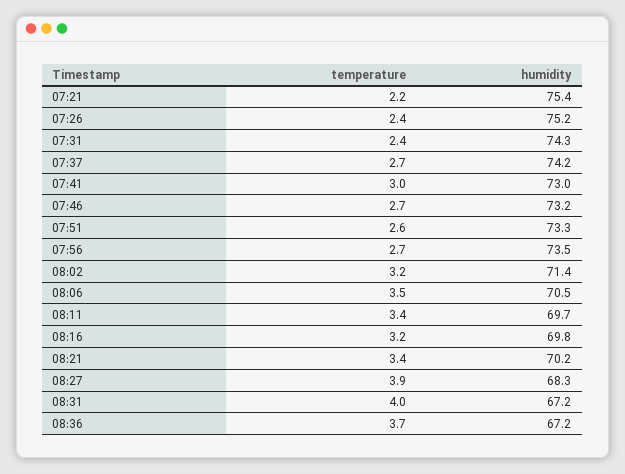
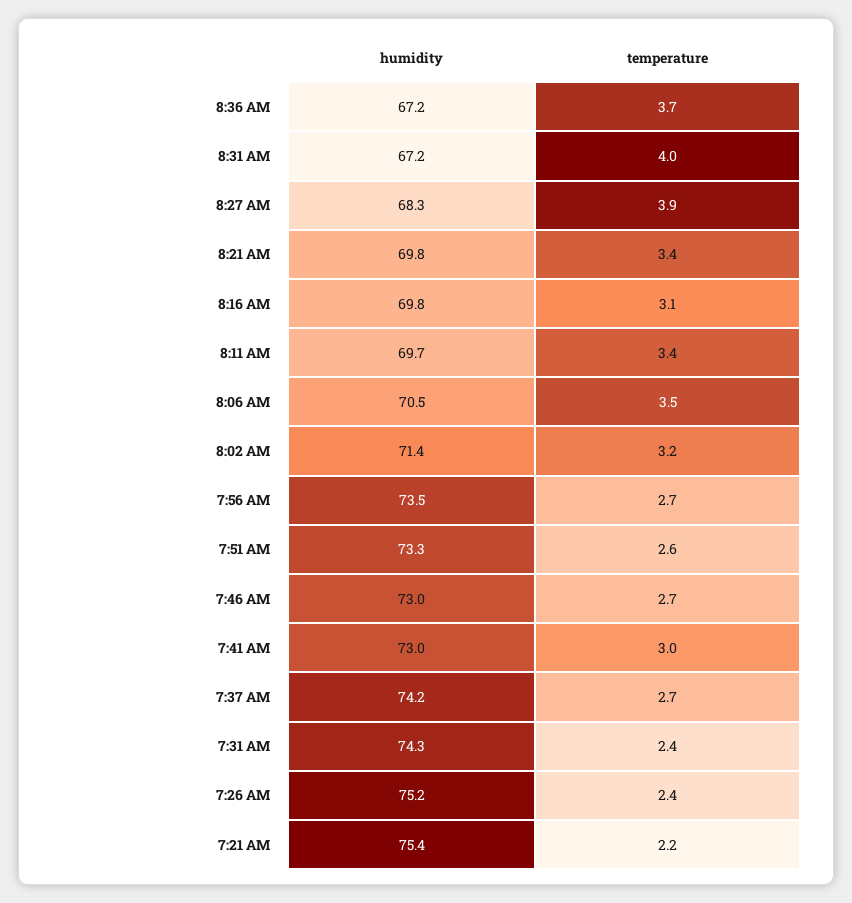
  {
    "temperature": {
      "07:21": 2.2,
      "07:26": 2.4,
      "07:31": 2.4,
      "07:37": 2.7,
      "07:41": 3,
      "07:46": 2.7,
      "07:51": 2.6,
      "07:56": 2.7,
      "08:02": 3.2,
      "08:06": 3.5,
      "08:11": 3.4,
-     "08:16": 3.2,
+     "08:16": 3.1,
      "08:21": 3.4,
      "08:27": 3.9,
      "08:31": 4,
      "08:36": 3.7
    },
    "humidity": {
      "07:21": 75.4,
      "07:26": 75.2,
      "07:31": 74.3,
      "07:37": 74.2,
      "07:41": 73,
-     "07:46": 73.2,
+     "07:46": 73,
      "07:51": 73.3,
      "07:56": 73.5,
      "08:02": 71.4,
      "08:06": 70.5,
      "08:11": 69.7,
      "08:16": 69.8,
-     "08:21": 70.2,
+     "08:21": 69.8,
      "08:27": 68.3,
      "08:31": 67.2,
      "08:36": 67.2
    }
  }

